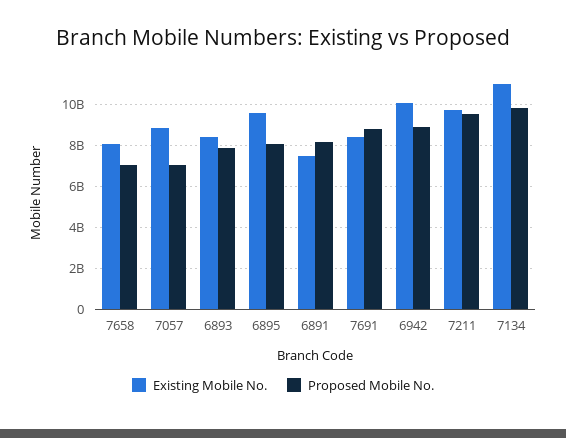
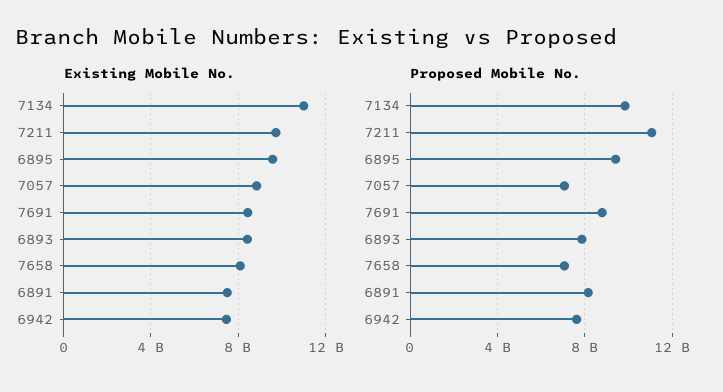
  {
    "Existing Mobile No.": {
      "7658": 8000000000,
      "7057": 9000000000,
      "6893": 8500000000,
      "6895": 9500000000,
      "6891": 7500000000,
      "7691": 8500000000,
-     "6942": 10000000000,
+     "6942": 7500000000,
      "7211": 9500000000,
      "7134": 11000000000
    },
    "Proposed Mobile No.": {
      "7658": 7000000000,
      "7057": 7000000000,
      "6893": 8000000000,
-     "6895": 8000000000,
+     "6895": 9500000000,
      "6891": 8000000000,
      "7691": 9000000000,
-     "6942": 9000000000,
+     "6942": 7500000000,
-     "7211": 9500000000,
+     "7211": 11000000000,
      "7134": 10000000000
    }
  }

